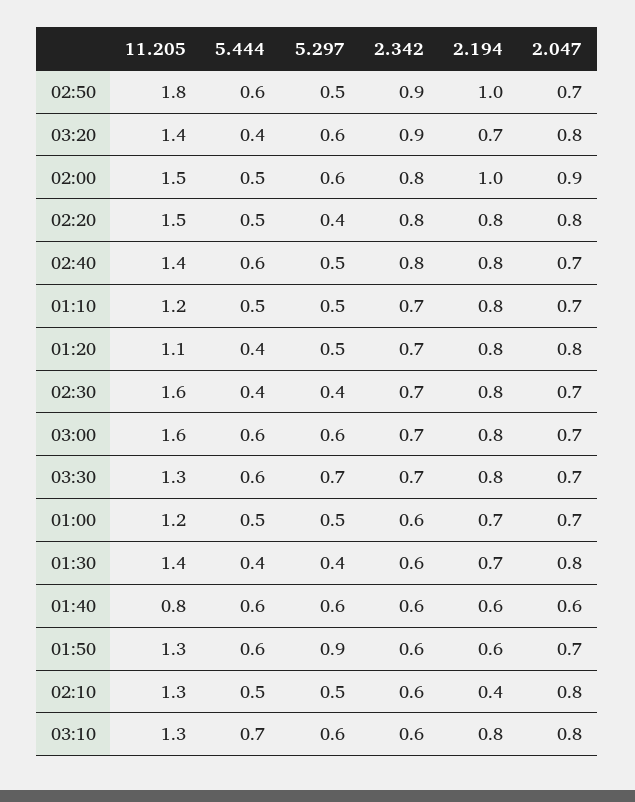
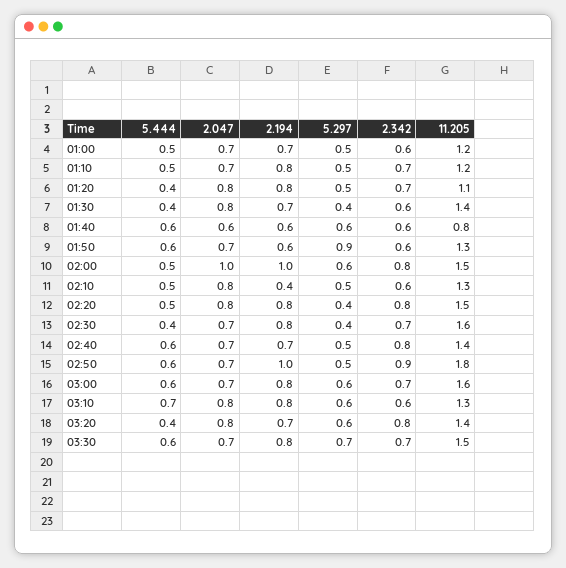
  {
    "11.205": {
      "02:50": 1.8,
      "03:20": 1.4,
      "02:00": 1.5,
      "02:20": 1.5,
      "02:40": 1.4,
      "01:10": 1.2,
      "01:20": 1.1,
      "02:30": 1.6,
      "03:00": 1.6,
-     "03:30": 1.3,
+     "03:30": 1.5,
      "01:00": 1.2,
      "01:30": 1.4,
      "01:40": 0.8,
      "01:50": 1.3,
      "02:10": 1.3,
      "03:10": 1.3
    },
    "5.444": {
      "02:50": 0.6,
      "03:20": 0.4,
      "02:00": 0.5,
      "02:20": 0.5,
      "02:40": 0.6,
      "01:10": 0.5,
      "01:20": 0.4,
      "02:30": 0.4,
      "03:00": 0.6,
      "03:30": 0.6,
      "01:00": 0.5,
      "01:30": 0.4,
      "01:40": 0.6,
      "01:50": 0.6,
      "02:10": 0.5,
      "03:10": 0.7
    },
    "5.297": {
      "02:50": 0.5,
      "03:20": 0.6,
      "02:00": 0.6,
      "02:20": 0.4,
      "02:40": 0.5,
      "01:10": 0.5,
      "01:20": 0.5,
      "02:30": 0.4,
      "03:00": 0.6,
      "03:30": 0.7,
      "01:00": 0.5,
      "01:30": 0.4,
      "01:40": 0.6,
      "01:50": 0.9,
      "02:10": 0.5,
      "03:10": 0.6
    },
    "2.342": {
      "02:50": 0.9,
-     "03:20": 0.9,
+     "03:20": 0.8,
      "02:00": 0.8,
      "02:20": 0.8,
      "02:40": 0.8,
      "01:10": 0.7,
      "01:20": 0.7,
      "02:30": 0.7,
      "03:00": 0.7,
      "03:30": 0.7,
      "01:00": 0.6,
      "01:30": 0.6,
      "01:40": 0.6,
      "01:50": 0.6,
      "02:10": 0.6,
      "03:10": 0.6
    },
    "2.194": {
      "02:50": 1,
      "03:20": 0.7,
      "02:00": 1,
      "02:20": 0.8,
-     "02:40": 0.8,
+     "02:40": 0.7,
      "01:10": 0.8,
      "01:20": 0.8,
      "02:30": 0.8,
      "03:00": 0.8,
      "03:30": 0.8,
      "01:00": 0.7,
      "01:30": 0.7,
      "01:40": 0.6,
      "01:50": 0.6,
      "02:10": 0.4,
      "03:10": 0.8
    },
    "2.047": {
      "02:50": 0.7,
      "03:20": 0.8,
-     "02:00": 0.9,
+     "02:00": 1,
      "02:20": 0.8,
      "02:40": 0.7,
      "01:10": 0.7,
      "01:20": 0.8,
      "02:30": 0.7,
      "03:00": 0.7,
      "03:30": 0.7,
      "01:00": 0.7,
      "01:30": 0.8,
      "01:40": 0.6,
      "01:50": 0.7,
      "02:10": 0.8,
      "03:10": 0.8
    }
  }

